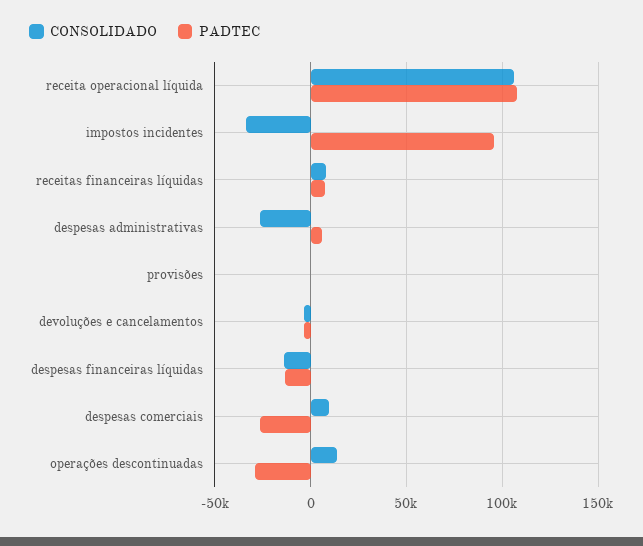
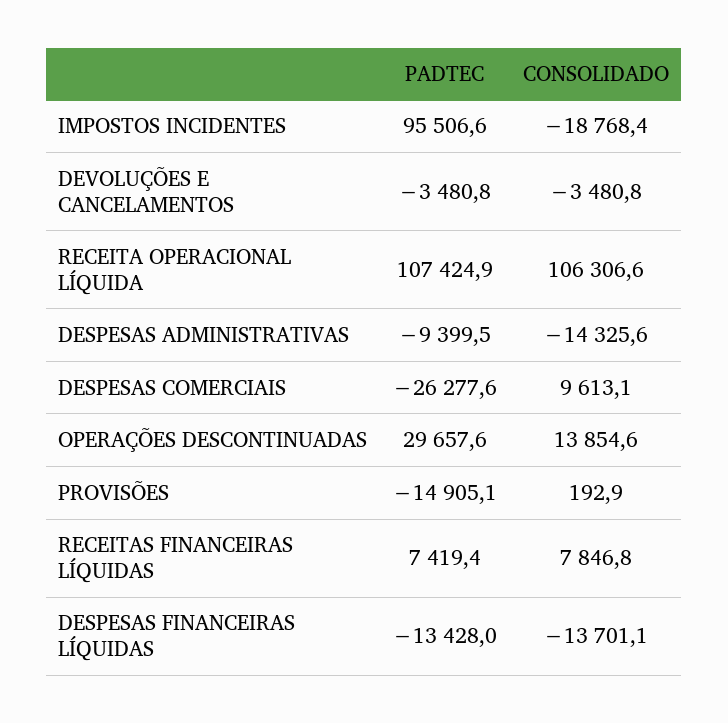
  {
    "CONSOLIDADO": {
      "receita operacional líquida": 106306.6,
-     "impostos incidentes": -35000,
+     "impostos incidentes": -18768.4,
      "receitas financeiras líquidas": 7846.8,
-     "despesas administrativas": -25000,
+     "despesas administrativas": -14325.6,
      "provisões": 192.9,
      "devoluções e cancelamentos": -3480.8,
      "despesas financeiras líquidas": -13701.1,
      "despesas comerciais": 9613.1,
      "operações descontinuadas": 13854.6
    },
    "PADTEC": {
      "receita operacional líquida": 107424.9,
      "impostos incidentes": 95506.6,
      "receitas financeiras líquidas": 7419.4,
-     "despesas administrativas": 5000,
+     "despesas administrativas": -9399.5,
-     "provisões": 0,
+     "provisões": -14905.1,
      "devoluções e cancelamentos": -3480.8,
      "despesas financeiras líquidas": -13428,
      "despesas comerciais": -26277.6,
-     "operações descontinuadas": -30000
+     "operações descontinuadas": 29657.6
    }
  }

